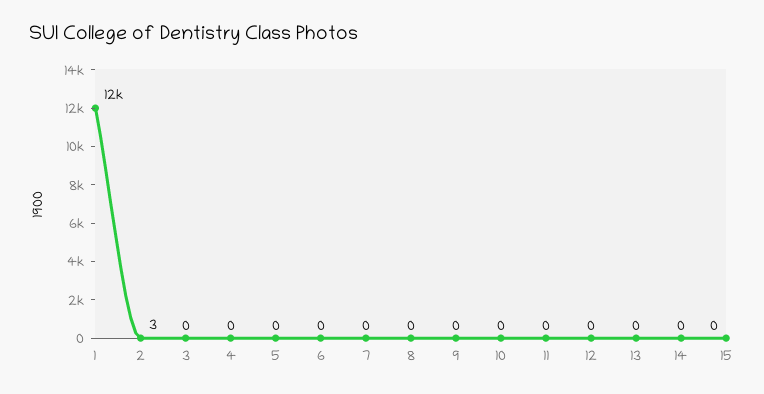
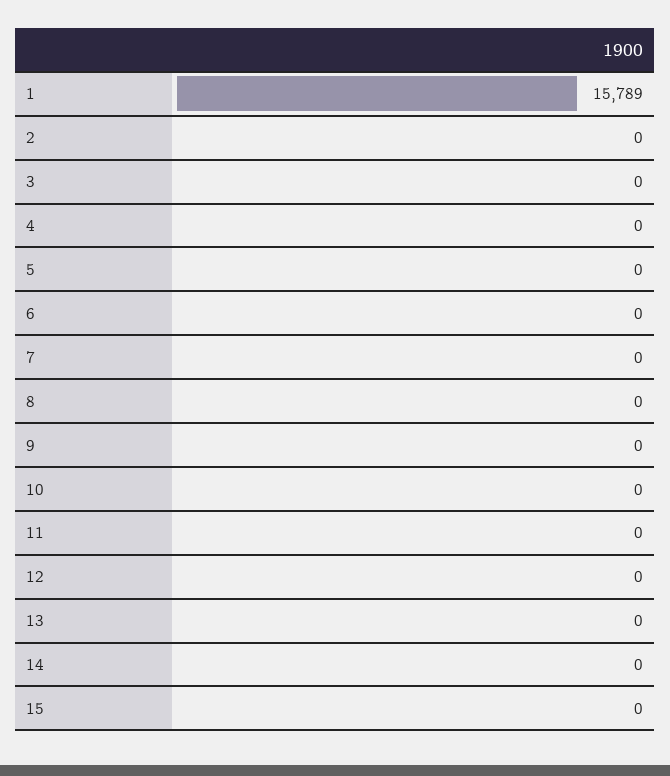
  {
-   "1": 12000,
+   "1": 15789,
-   "2": 3,
+   "2": 0,
    "3": 0,
    "4": 0,
    "5": 0,
    "6": 0,
    "7": 0,
    "8": 0,
    "9": 0,
    "10": 0,
    "11": 0,
    "12": 0,
    "13": 0,
    "14": 0,
    "15": 0
  }

